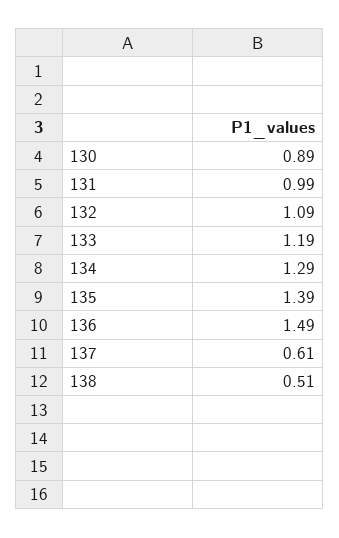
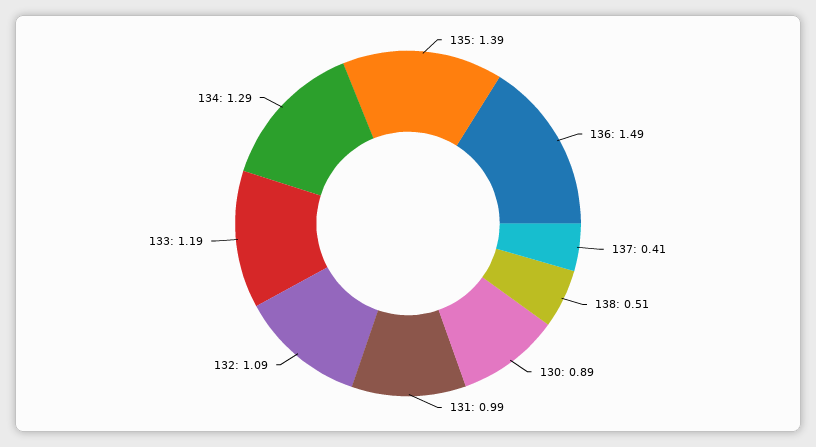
  {
    "130": 0.89,
    "131": 0.99,
    "132": 1.09,
    "133": 1.19,
    "134": 1.29,
    "135": 1.39,
    "136": 1.49,
-   "137": 0.61,
+   "137": 0.41,
    "138": 0.51
  }

